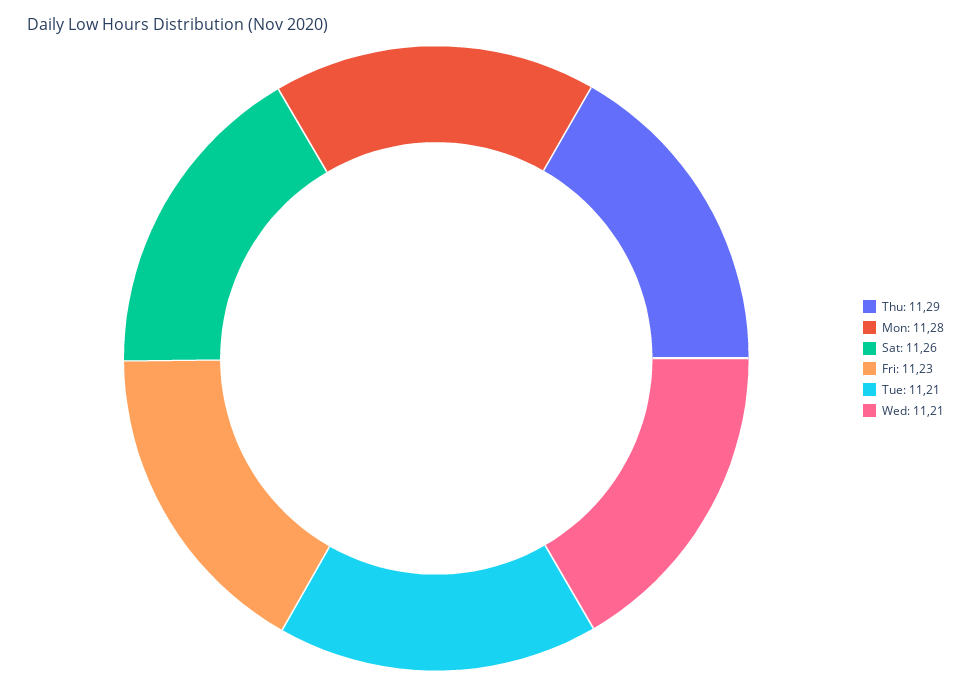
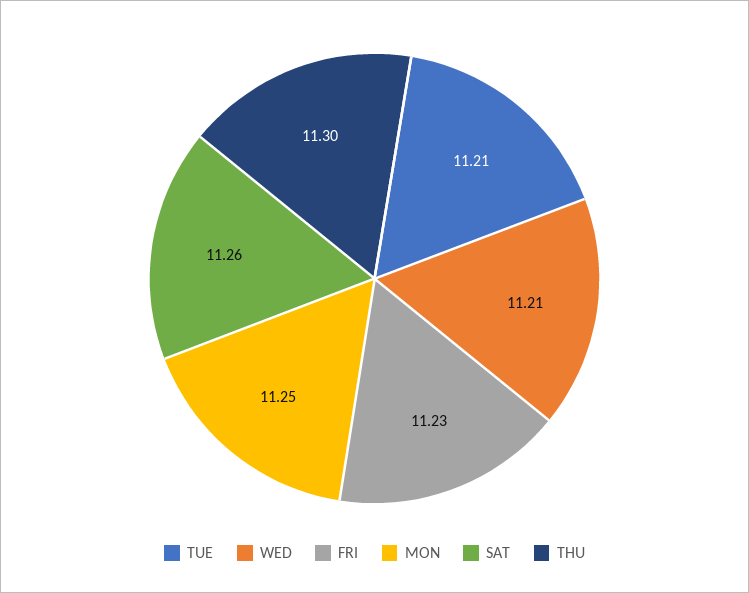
  {
-   "Thu": 11.29,
+   "Thu": 11.3,
-   "Mon": 11.28,
+   "Mon": 11.25,
    "Sat": 11.26,
    "Fri": 11.23,
    "Tue": 11.21,
    "Wed": 11.21
  }

